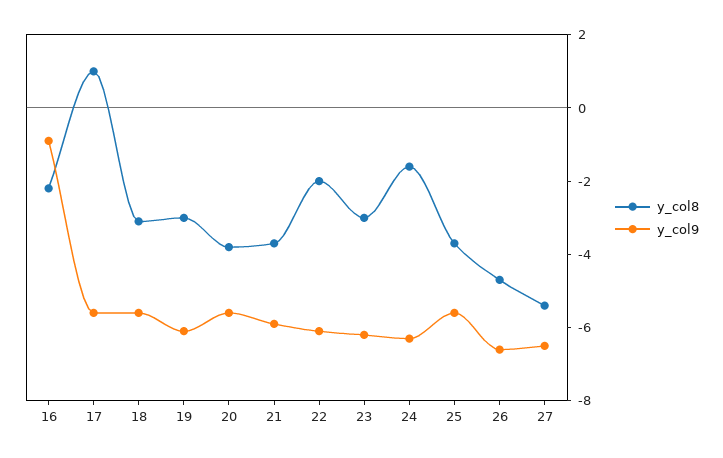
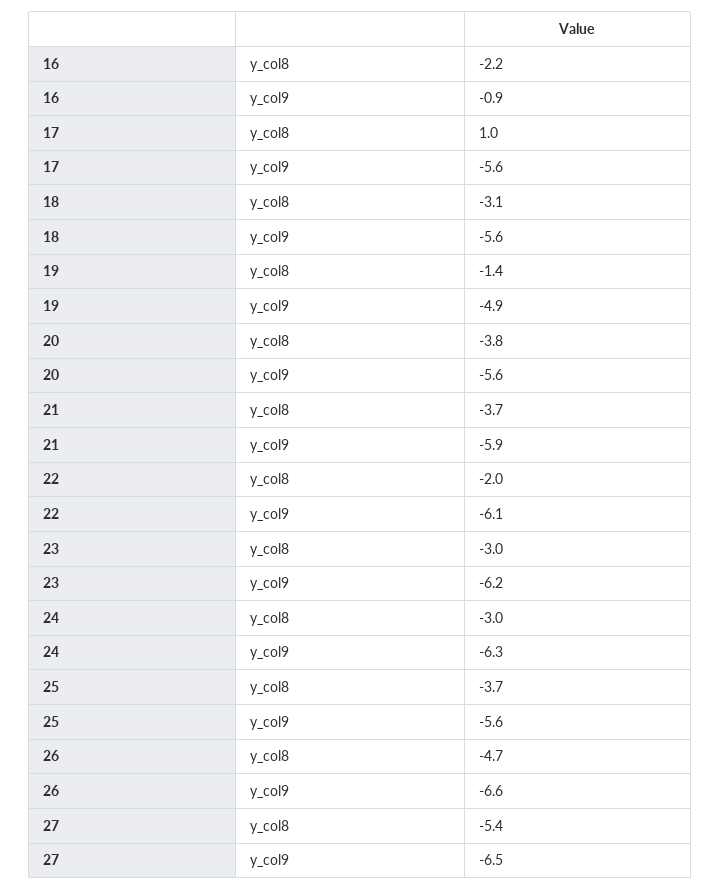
  {
    "y_col8": {
      "16": -2.2,
      "17": 1,
      "18": -3.1,
-     "19": -3,
+     "19": -1.4,
      "20": -3.8,
      "21": -3.7,
      "22": -2,
      "23": -3,
-     "24": -1.5,
+     "24": -3,
      "25": -3.7,
      "26": -4.7,
      "27": -5.4
    },
    "y_col9": {
      "16": -0.9,
      "17": -5.6,
      "18": -5.6,
-     "19": -6,
+     "19": -4.9,
      "20": -5.6,
      "21": -5.9,
      "22": -6.1,
      "23": -6.2,
      "24": -6.3,
      "25": -5.6,
      "26": -6.6,
      "27": -6.5
    }
  }

